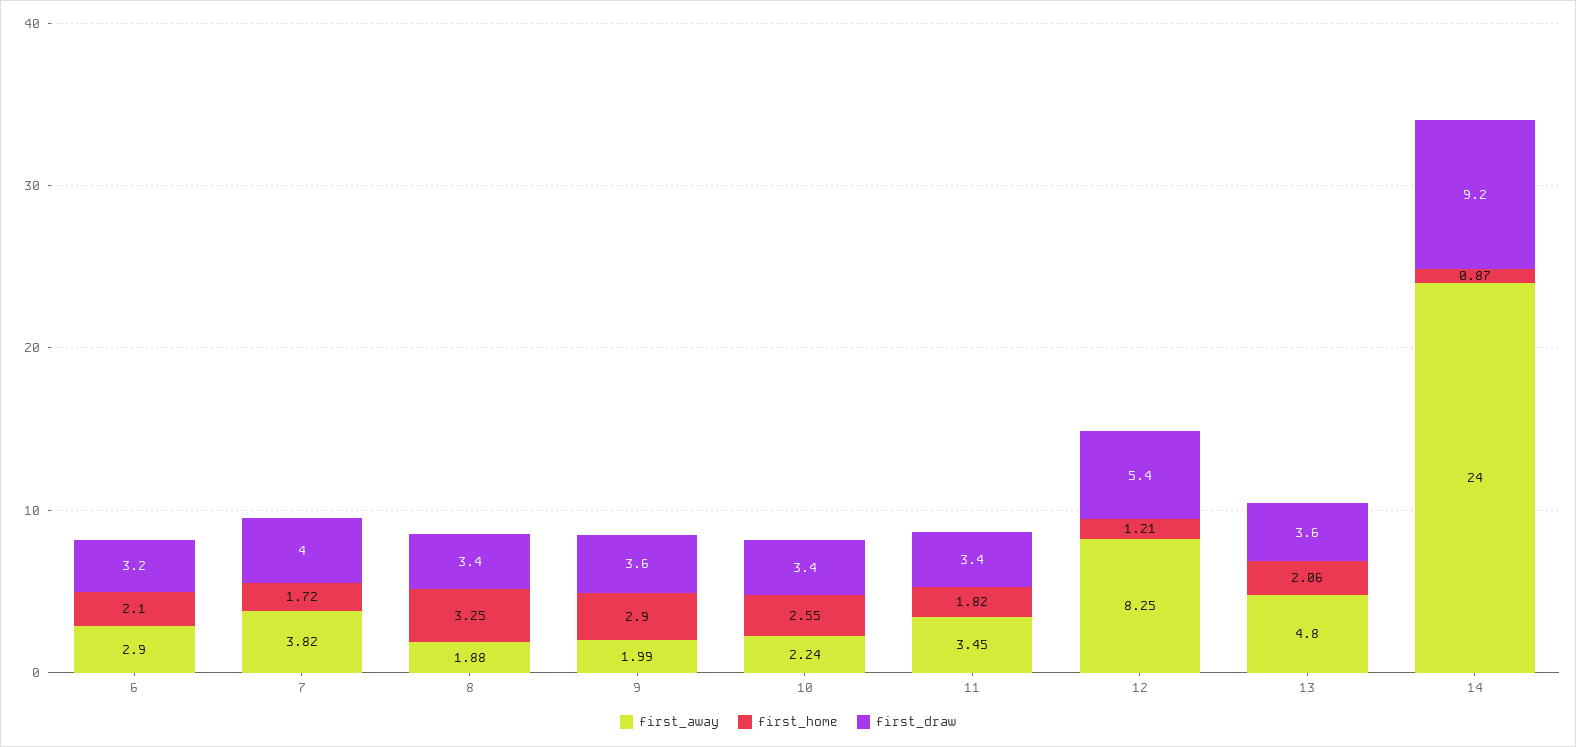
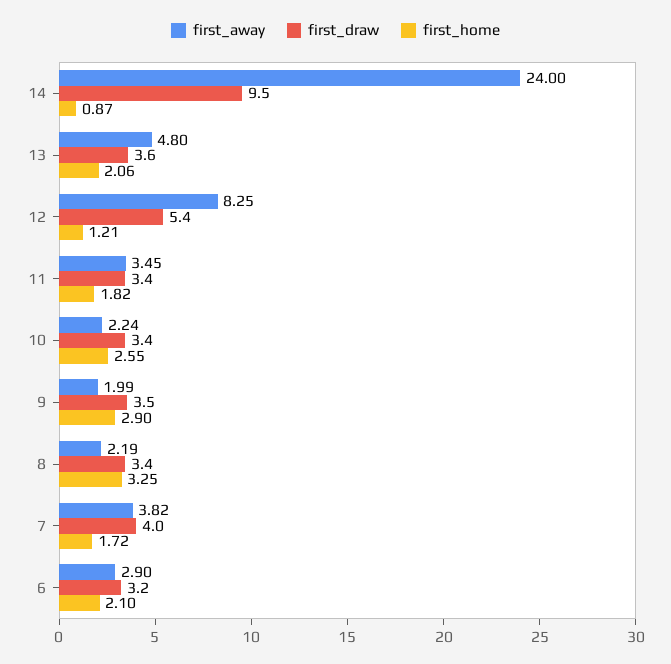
  {
    "first_away": {
      "6": 2.9,
      "7": 3.82,
-     "8": 1.88,
+     "8": 2.19,
      "9": 1.99,
      "10": 2.24,
      "11": 3.45,
      "12": 8.25,
      "13": 4.8,
      "14": 24
    },
    "first_home": {
      "6": 2.1,
      "7": 1.72,
      "8": 3.25,
      "9": 2.9,
      "10": 2.55,
      "11": 1.82,
      "12": 1.21,
      "13": 2.06,
      "14": 0.87
    },
    "first_draw": {
      "6": 3.2,
      "7": 4,
      "8": 3.4,
-     "9": 3.6,
+     "9": 3.5,
      "10": 3.4,
      "11": 3.4,
      "12": 5.4,
      "13": 3.6,
-     "14": 9.2
+     "14": 9.5
    }
  }

